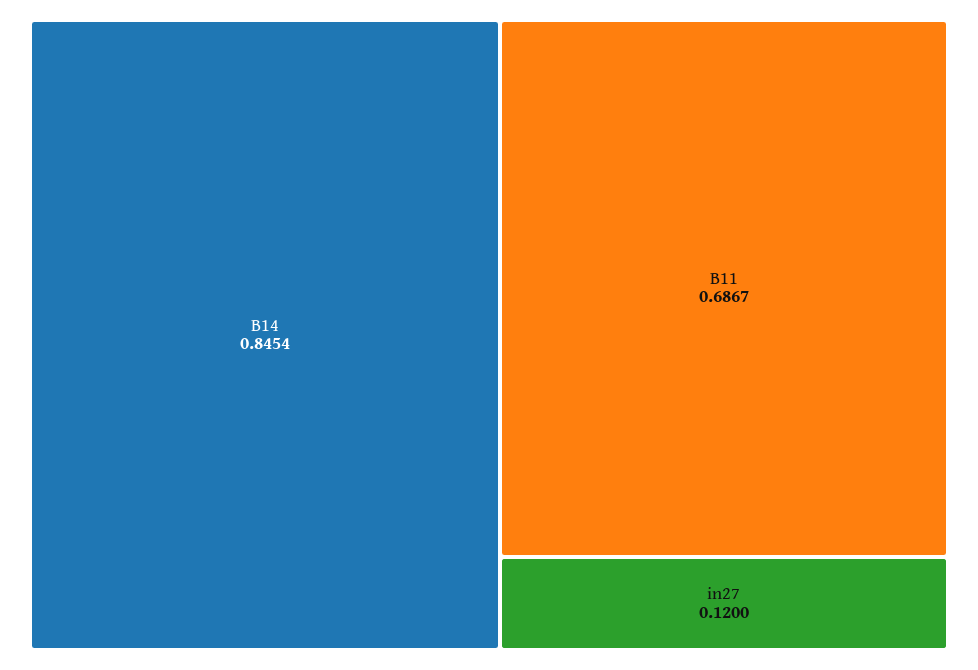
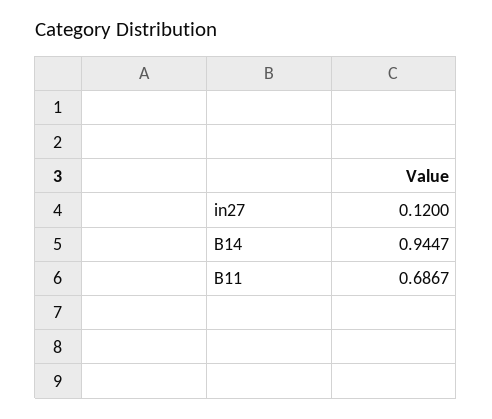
  {
-   "B14": 0.8454,
+   "B14": 0.9447,
    "B11": 0.6867,
    "in27": 0.12
  }

